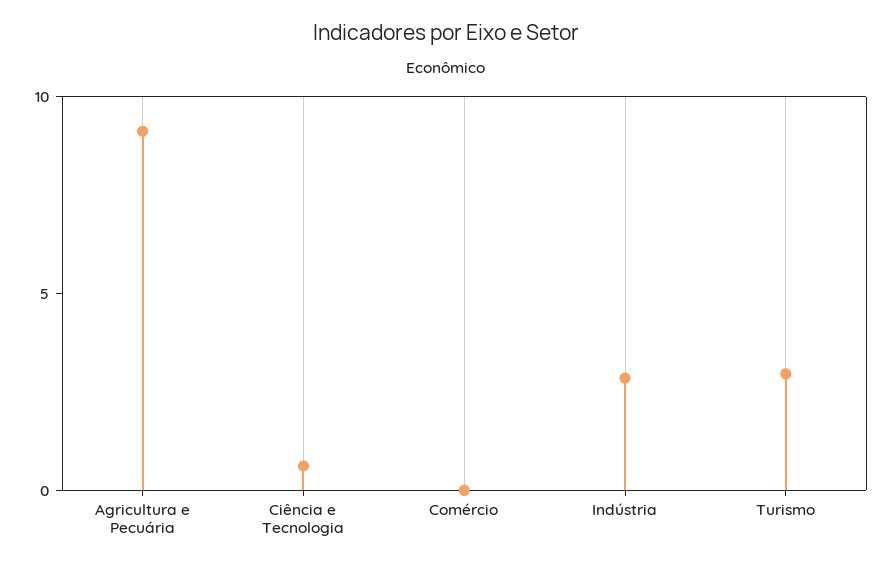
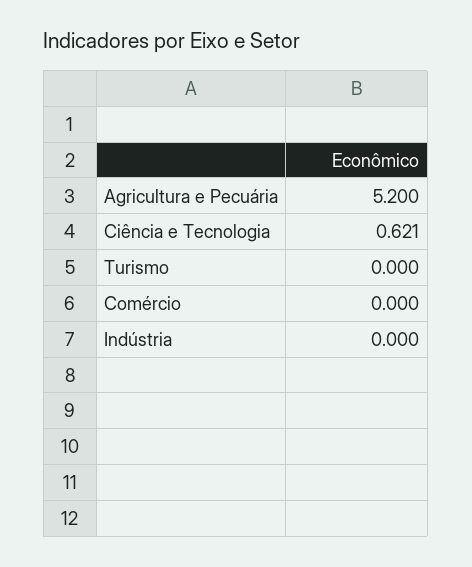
  {
-   "Agricultura e Pecuária": 9,
+   "Agricultura e Pecuária": 5.2,
    "Ciência e Tecnologia": 0.621,
    "Comércio": 0,
-   "Indústria": 3,
+   "Indústria": 0,
-   "Turismo": 3
+   "Turismo": 0
  }

